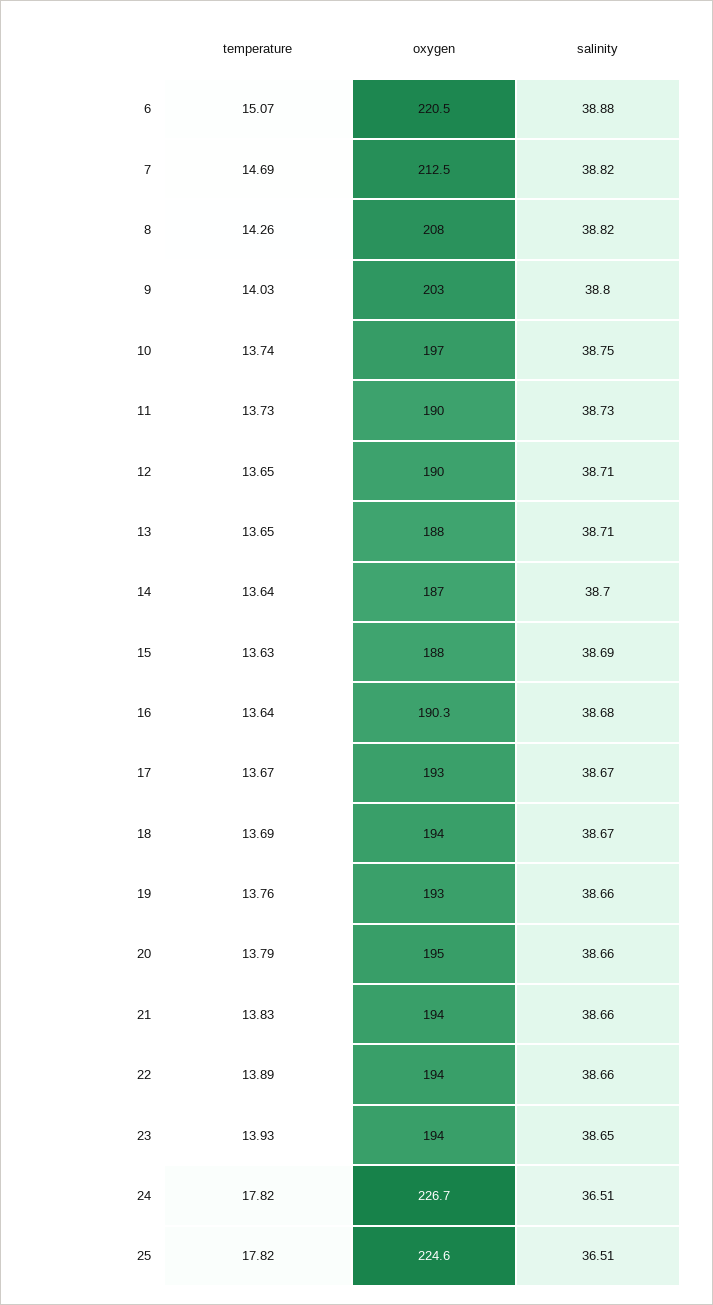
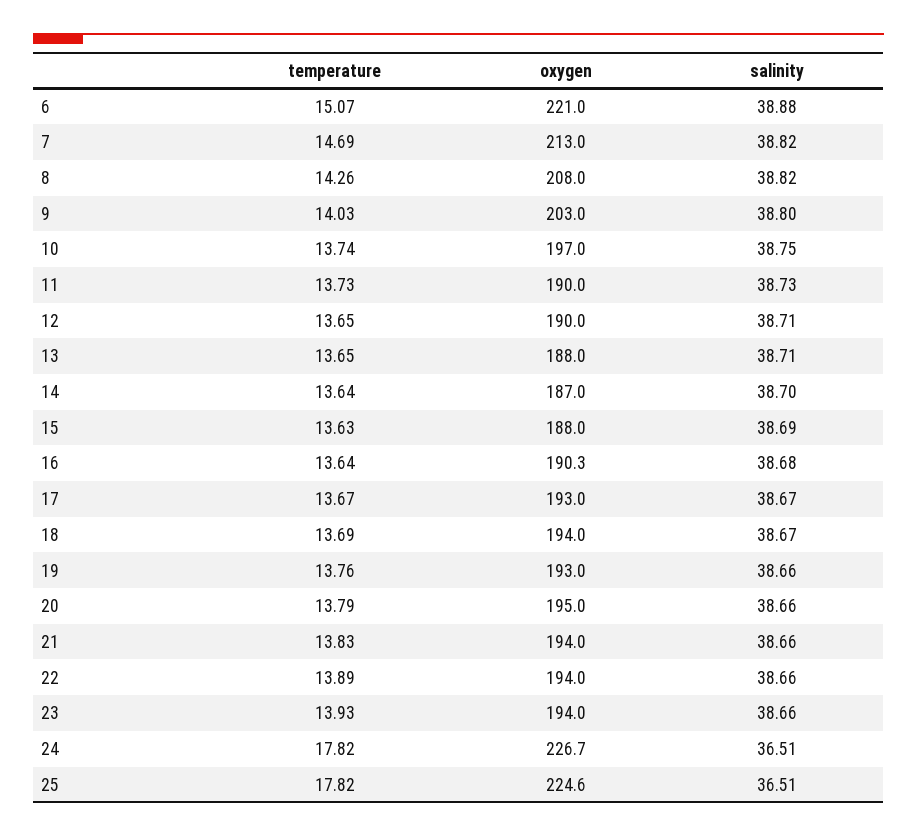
  {
    "temperature": {
      "6": 15.07,
      "7": 14.69,
      "8": 14.26,
      "9": 14.03,
      "10": 13.74,
      "11": 13.73,
      "12": 13.65,
      "13": 13.65,
      "14": 13.64,
      "15": 13.63,
      "16": 13.64,
      "17": 13.67,
      "18": 13.69,
      "19": 13.76,
      "20": 13.79,
      "21": 13.83,
      "22": 13.89,
      "23": 13.93,
      "24": 17.82,
      "25": 17.82
    },
    "oxygen": {
-     "6": 220.5,
+     "6": 221,
-     "7": 212.5,
+     "7": 213,
      "8": 208,
      "9": 203,
      "10": 197,
      "11": 190,
      "12": 190,
      "13": 188,
      "14": 187,
      "15": 188,
      "16": 190.3,
      "17": 193,
      "18": 194,
      "19": 193,
      "20": 195,
      "21": 194,
      "22": 194,
      "23": 194,
      "24": 226.7,
      "25": 224.6
    },
    "salinity": {
      "6": 38.88,
      "7": 38.82,
      "8": 38.82,
      "9": 38.8,
      "10": 38.75,
      "11": 38.73,
      "12": 38.71,
      "13": 38.71,
      "14": 38.7,
      "15": 38.69,
      "16": 38.68,
      "17": 38.67,
      "18": 38.67,
      "19": 38.66,
      "20": 38.66,
      "21": 38.66,
      "22": 38.66,
-     "23": 38.65,
+     "23": 38.66,
      "24": 36.51,
      "25": 36.51
    }
  }

